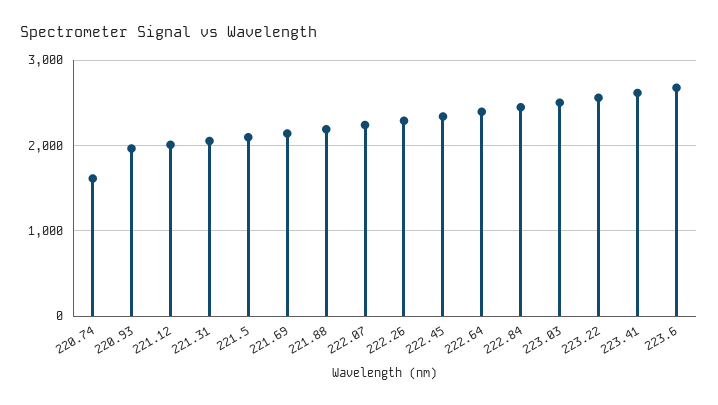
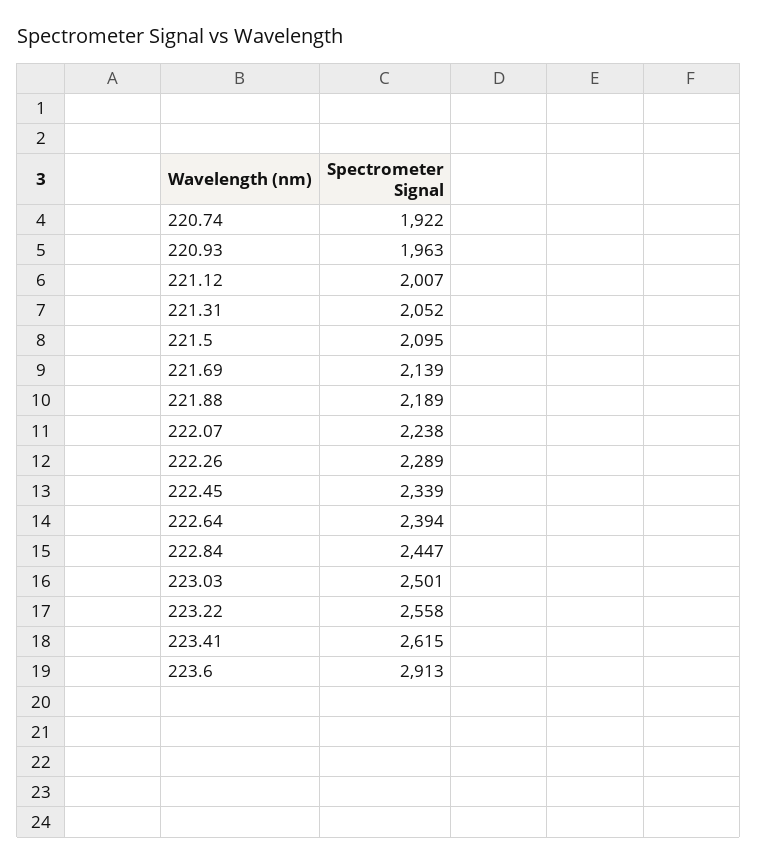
  {
-   "220.74": 1600,
+   "220.74": 1922,
    "220.93": 1963,
    "221.12": 2007,
    "221.31": 2052,
    "221.5": 2095,
    "221.69": 2139,
    "221.88": 2189,
    "222.07": 2238,
    "222.26": 2289,
    "222.45": 2339,
    "222.64": 2394,
    "222.84": 2447,
    "223.03": 2501,
    "223.22": 2558,
    "223.41": 2615,
-   "223.6": 2700
+   "223.6": 2913
  }

